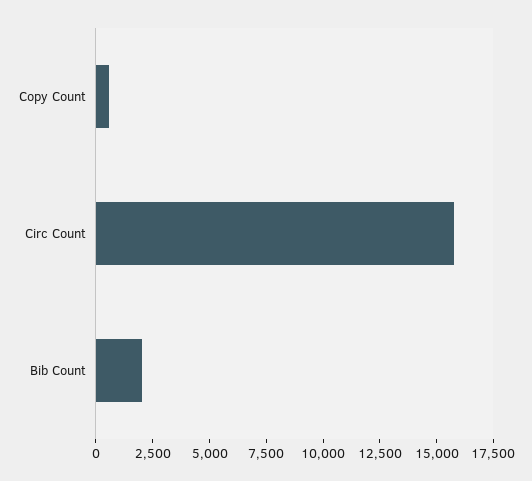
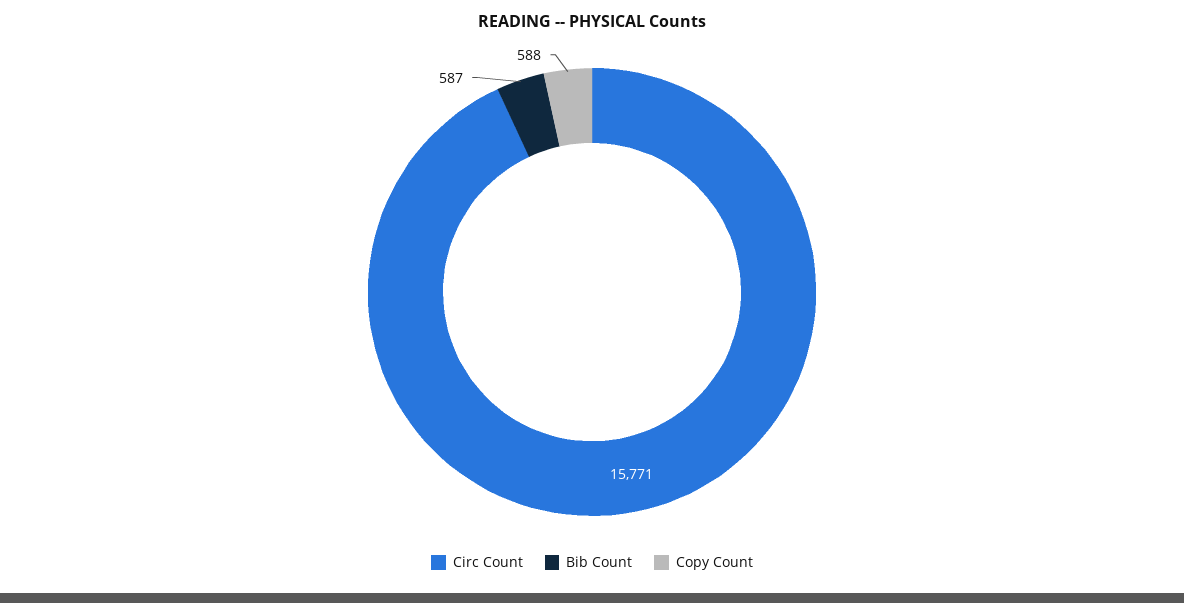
  {
    "Copy Count": 588,
    "Circ Count": 15771,
-   "Bib Count": 2000
+   "Bib Count": 587
  }

